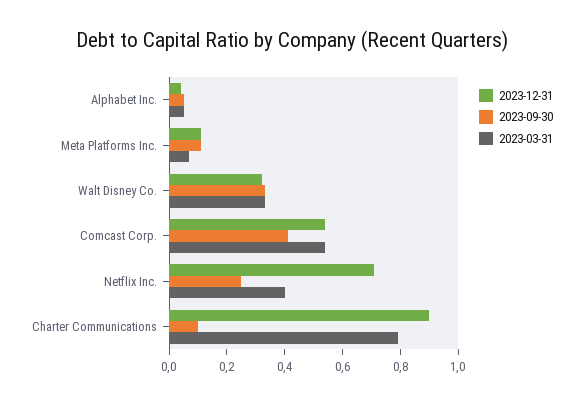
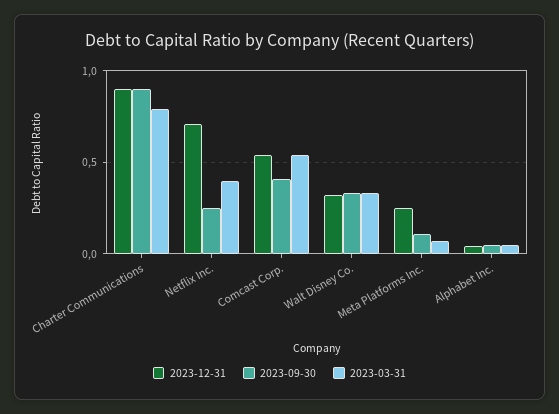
  {
    "2023-12-31": {
      "Alphabet Inc.": 0.05,
-     "Meta Platforms Inc.": 0.1,
+     "Meta Platforms Inc.": 0.25,
      "Walt Disney Co.": 0.3,
      "Comcast Corp.": 0.55,
      "Netflix Inc.": 0.7,
      "Charter Communications": 0.9
    },
    "2023-09-30": {
      "Alphabet Inc.": 0.05,
      "Meta Platforms Inc.": 0.1,
      "Walt Disney Co.": 0.35,
      "Comcast Corp.": 0.4,
      "Netflix Inc.": 0.25,
-     "Charter Communications": 0.1
+     "Charter Communications": 0.9
    },
    "2023-03-31": {
      "Alphabet Inc.": 0.05,
      "Meta Platforms Inc.": 0.05,
      "Walt Disney Co.": 0.35,
      "Comcast Corp.": 0.55,
      "Netflix Inc.": 0.4,
      "Charter Communications": 0.8
    }
  }

